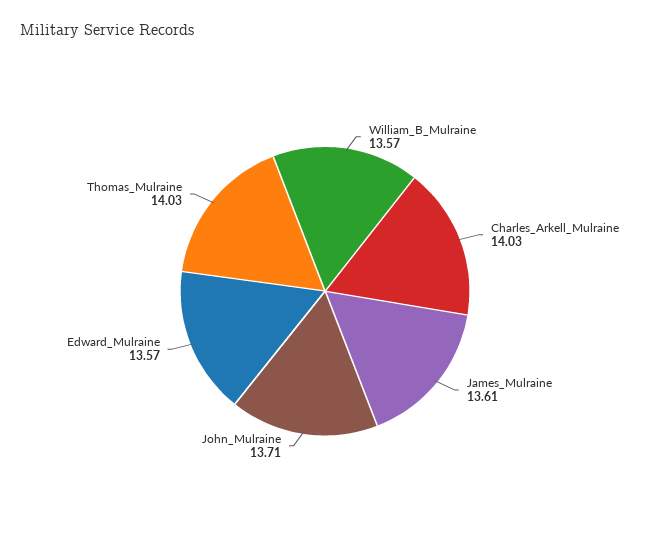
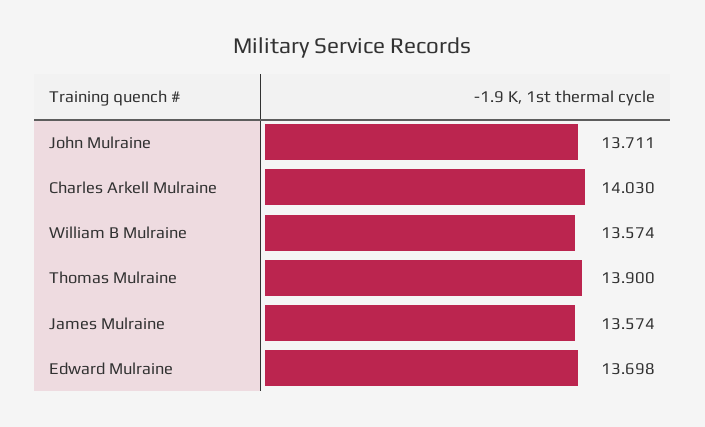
  {
    "William_B_Mulraine": 13.574,
    "Charles_Arkell_Mulraine": 14.03,
-   "James_Mulraine": 13.61,
+   "James_Mulraine": 13.574,
    "John_Mulraine": 13.711,
-   "Edward_Mulraine": 13.57,
+   "Edward_Mulraine": 13.698,
-   "Thomas_Mulraine": 14.03
+   "Thomas_Mulraine": 13.9
  }

